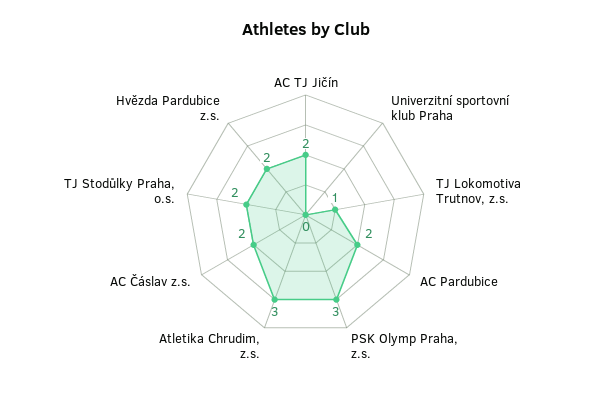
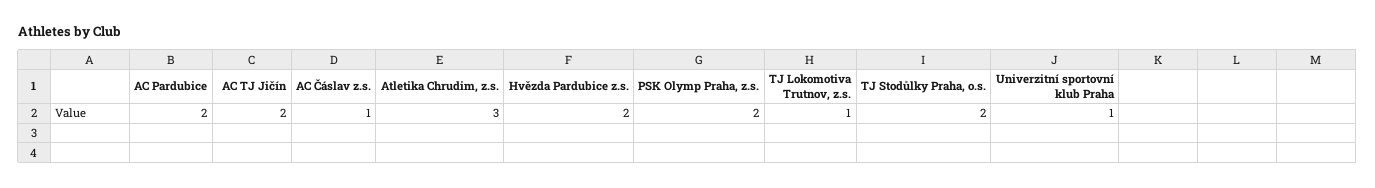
  {
    "AC TJ Jičín": 2,
-   "Univerzitní sportovní klub Praha": 0,
+   "Univerzitní sportovní klub Praha": 1,
    "TJ Lokomotiva Trutnov, z.s.": 1,
    "AC Pardubice": 2,
-   "PSK Olymp Praha, z.s.": 3,
+   "PSK Olymp Praha, z.s.": 2,
    "Atletika Chrudim, z.s.": 3,
-   "AC Čáslav z.s.": 2,
+   "AC Čáslav z.s.": 1,
    "TJ Stodůlky Praha, o.s.": 2,
    "Hvězda Pardubice z.s.": 2
  }

